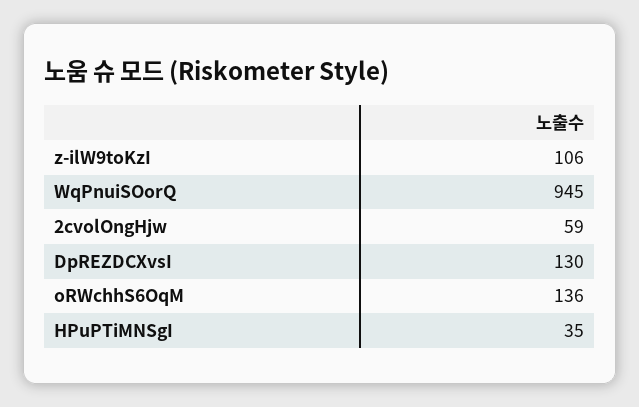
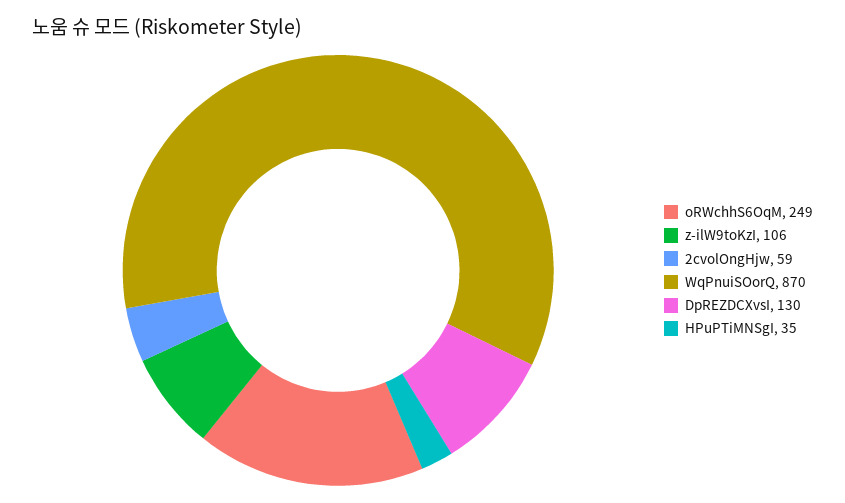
  {
    "z-ilW9toKzI": 106,
-   "WqPnuiSOorQ": 945,
+   "WqPnuiSOorQ": 870,
    "2cvolOngHjw": 59,
    "DpREZDCXvsI": 130,
-   "oRWchhS6OqM": 136,
+   "oRWchhS6OqM": 249,
    "HPuPTiMNSgI": 35
  }

